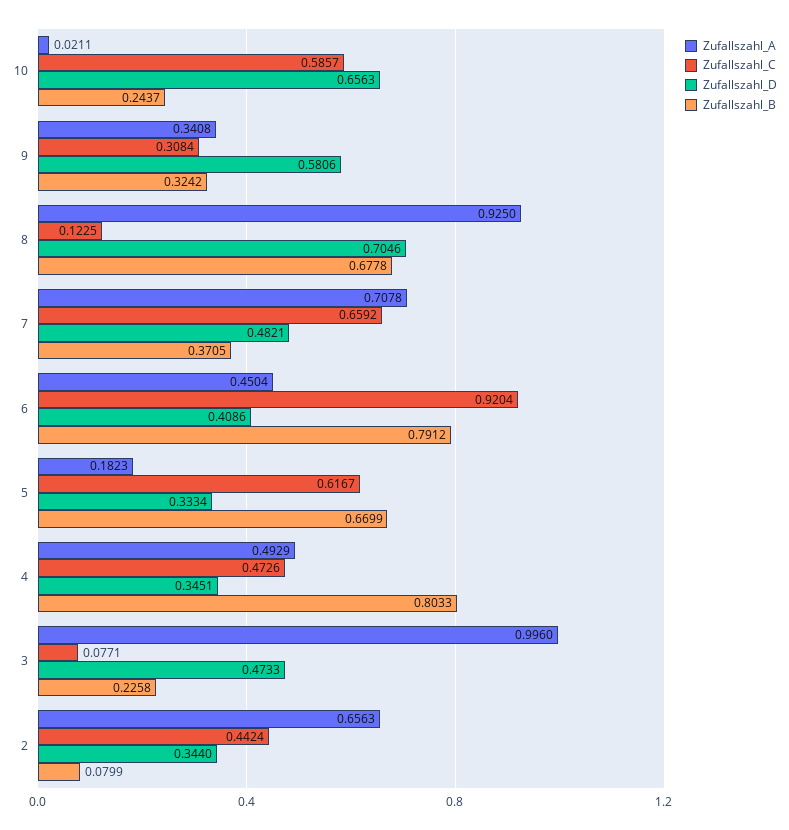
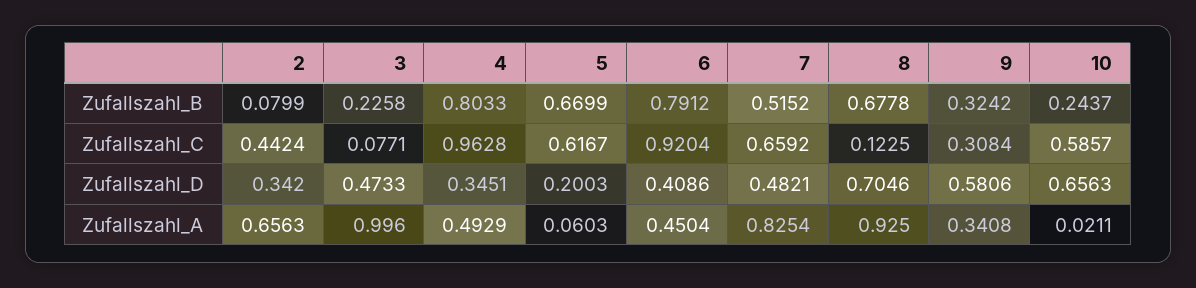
  {
    "Zufallszahl_A": {
      "10": 0.0211,
      "9": 0.3408,
      "8": 0.925,
-     "7": 0.7078,
+     "7": 0.8254,
      "6": 0.4504,
-     "5": 0.1823,
+     "5": 0.0603,
      "4": 0.4929,
      "3": 0.996,
      "2": 0.6563
    },
    "Zufallszahl_C": {
      "10": 0.5857,
      "9": 0.3084,
      "8": 0.1225,
      "7": 0.6592,
      "6": 0.9204,
      "5": 0.6167,
-     "4": 0.4726,
+     "4": 0.9628,
      "3": 0.0771,
      "2": 0.4424
    },
    "Zufallszahl_D": {
      "10": 0.6563,
      "9": 0.5806,
      "8": 0.7046,
      "7": 0.4821,
      "6": 0.4086,
-     "5": 0.3334,
+     "5": 0.2003,
      "4": 0.3451,
      "3": 0.4733,
-     "2": 0.344
+     "2": 0.342
    },
    "Zufallszahl_B": {
      "10": 0.2437,
      "9": 0.3242,
      "8": 0.6778,
-     "7": 0.3705,
+     "7": 0.5152,
      "6": 0.7912,
      "5": 0.6699,
      "4": 0.8033,
      "3": 0.2258,
      "2": 0.0799
    }
  }

